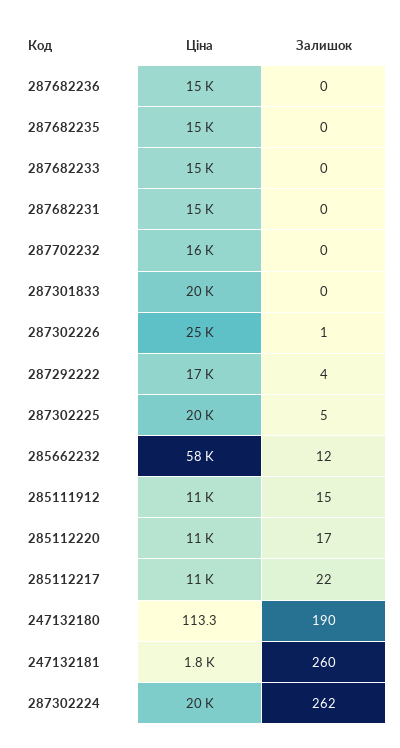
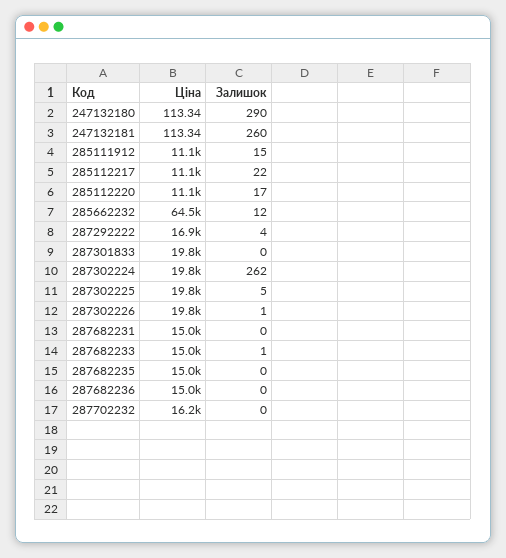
  {
    "Ціна": {
      "287682236": 15000,
      "287682235": 15000,
      "287682233": 15000,
      "287682231": 15000,
      "287702232": 16200,
      "287301833": 19800,
-     "287302226": 25000,
+     "287302226": 19800,
      "287292222": 16900,
      "287302225": 19800,
-     "285662232": 58000,
+     "285662232": 64500,
      "285111912": 11100,
      "285112220": 11100,
      "285112217": 11100,
      "247132180": 113.34,
-     "247132181": 1800,
+     "247132181": 113.34,
      "287302224": 19800
    },
    "Залишок": {
      "287682236": 0,
      "287682235": 0,
-     "287682233": 0,
+     "287682233": 1,
      "287682231": 0,
      "287702232": 0,
      "287301833": 0,
      "287302226": 1,
      "287292222": 4,
      "287302225": 5,
      "285662232": 12,
      "285111912": 15,
      "285112220": 17,
      "285112217": 22,
-     "247132180": 190,
+     "247132180": 290,
      "247132181": 260,
      "287302224": 262
    }
  }

